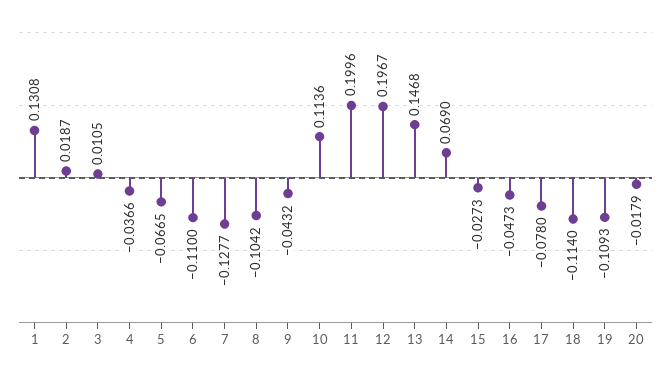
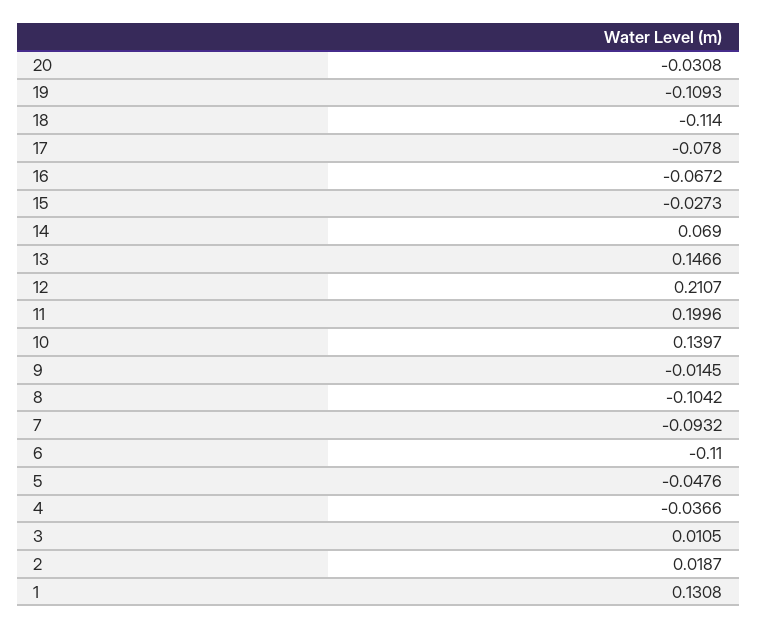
  {
    "1": 0.1308,
    "2": 0.0187,
    "3": 0.0105,
    "4": -0.0366,
-   "5": -0.0665,
+   "5": -0.0476,
    "6": -0.11,
-   "7": -0.1277,
+   "7": -0.0932,
    "8": -0.1042,
-   "9": -0.0432,
+   "9": -0.0145,
-   "10": 0.1136,
+   "10": 0.1397,
    "11": 0.1996,
-   "12": 0.1967,
+   "12": 0.2107,
-   "13": 0.1468,
+   "13": 0.1466,
    "14": 0.069,
    "15": -0.0273,
-   "16": -0.0473,
+   "16": -0.0672,
    "17": -0.078,
    "18": -0.114,
    "19": -0.1093,
-   "20": -0.0179
+   "20": -0.0308
  }

